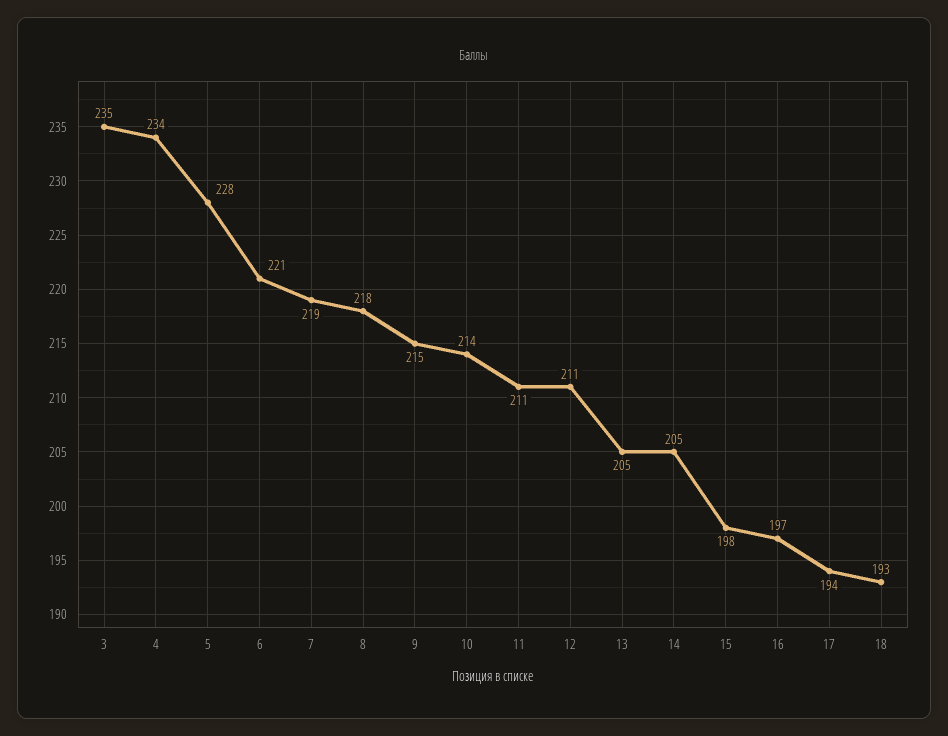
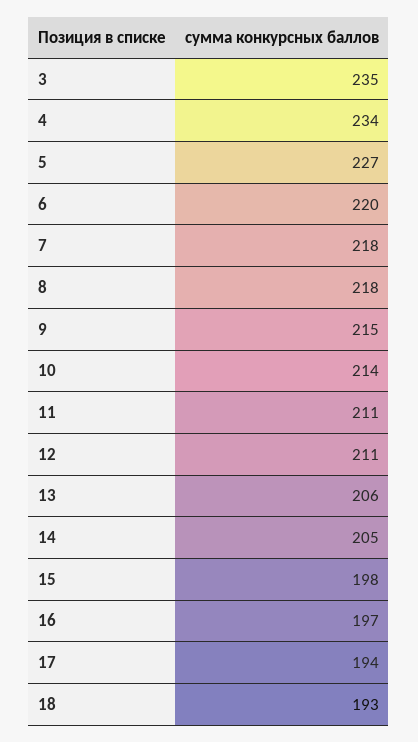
  {
    "3": 235,
    "4": 234,
-   "5": 228,
+   "5": 227,
-   "6": 221,
+   "6": 220,
-   "7": 219,
+   "7": 218,
    "8": 218,
    "9": 215,
    "10": 214,
    "11": 211,
    "12": 211,
-   "13": 205,
+   "13": 206,
    "14": 205,
    "15": 198,
    "16": 197,
    "17": 194,
    "18": 193
  }

